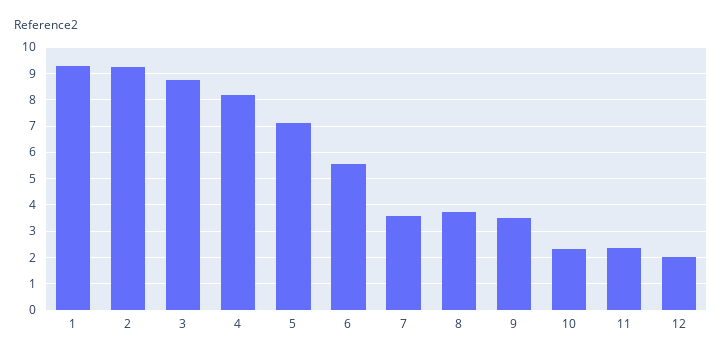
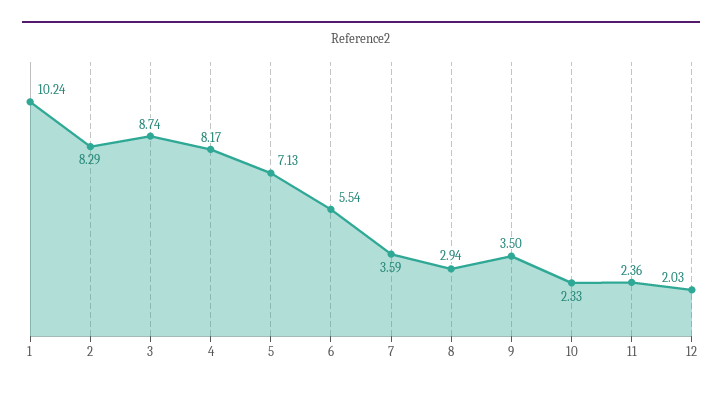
  {
-   "1": 9.25,
+   "1": 10.24,
-   "2": 9.25,
+   "2": 8.29,
    "3": 8.74,
    "4": 8.17,
    "5": 7.13,
    "6": 5.54,
    "7": 3.59,
-   "8": 3.75,
+   "8": 2.94,
    "9": 3.5,
    "10": 2.33,
    "11": 2.36,
    "12": 2.03
  }

